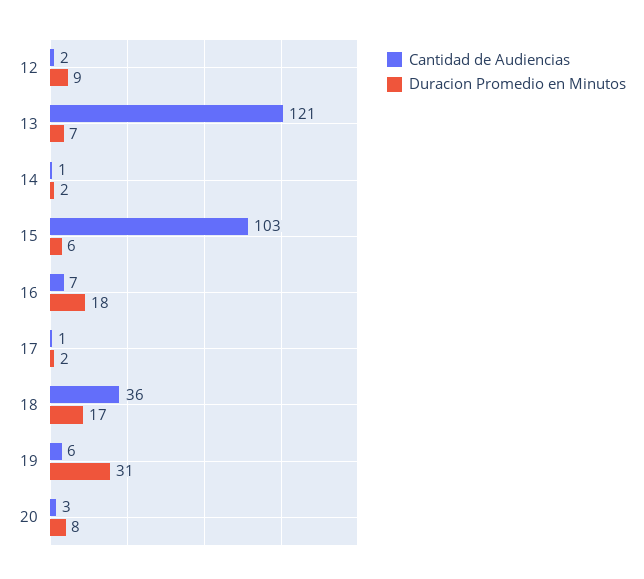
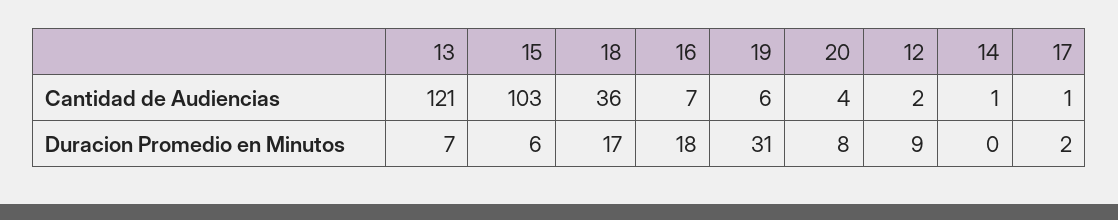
  {
    "Cantidad de Audiencias": {
      "12": 2,
      "13": 121,
      "14": 1,
      "15": 103,
      "16": 7,
      "17": 1,
      "18": 36,
      "19": 6,
-     "20": 3
+     "20": 4
    },
    "Duracion Promedio en Minutos": {
      "12": 9,
      "13": 7,
-     "14": 2,
+     "14": 0,
      "15": 6,
      "16": 18,
      "17": 2,
      "18": 17,
      "19": 31,
      "20": 8
    }
  }

